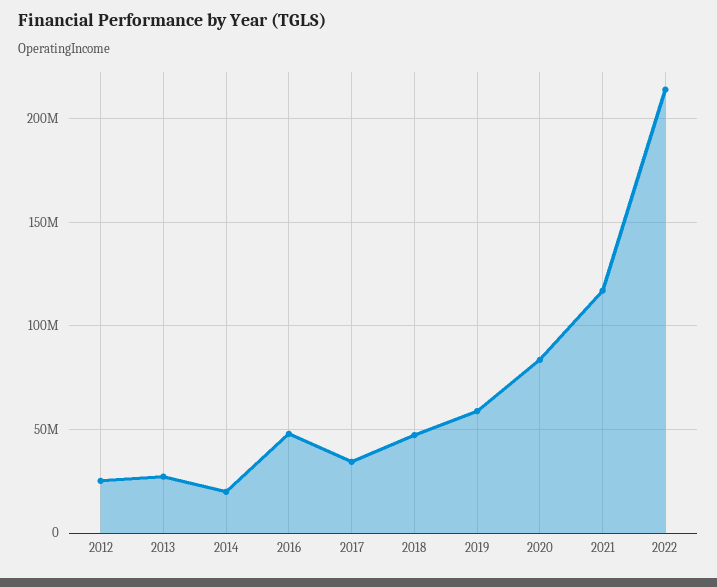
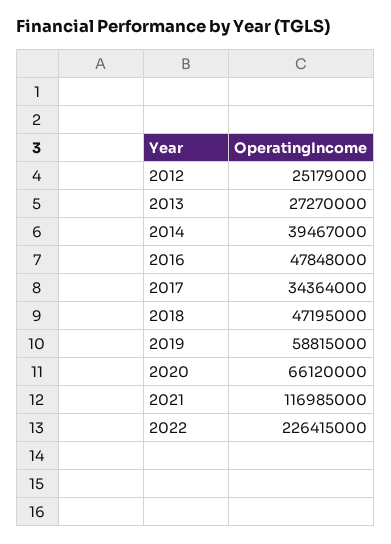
  {
    "2012": 25179000,
    "2013": 27270000,
-   "2014": 20000000,
+   "2014": 39467000,
    "2016": 47848000,
    "2017": 34364000,
    "2018": 47195000,
    "2019": 58815000,
-   "2020": 85000000,
+   "2020": 66120000,
    "2021": 116985000,
-   "2022": 215000000
+   "2022": 226415000
  }

